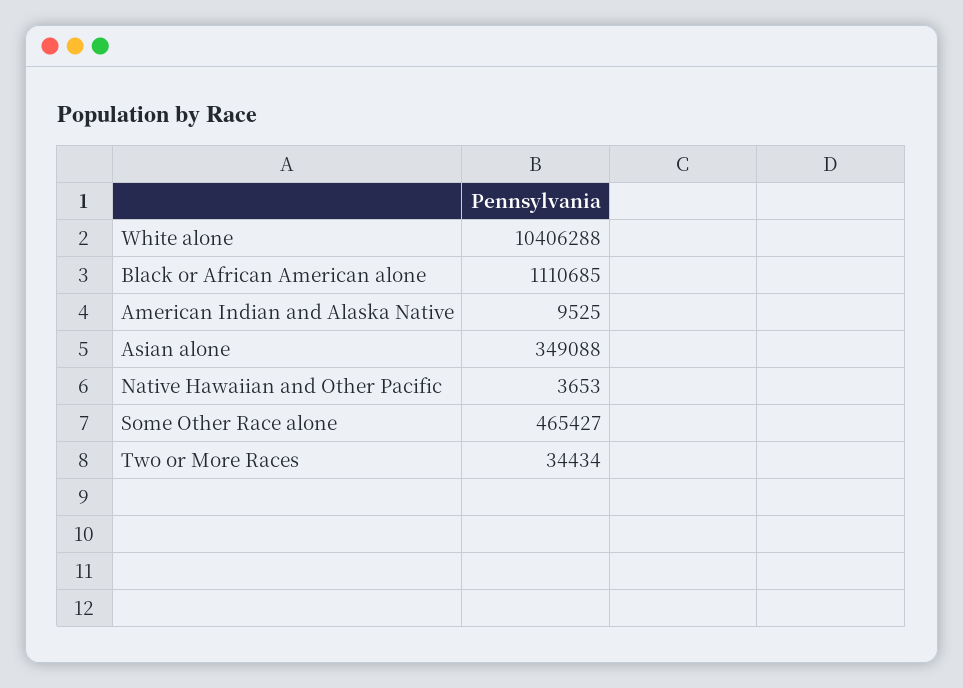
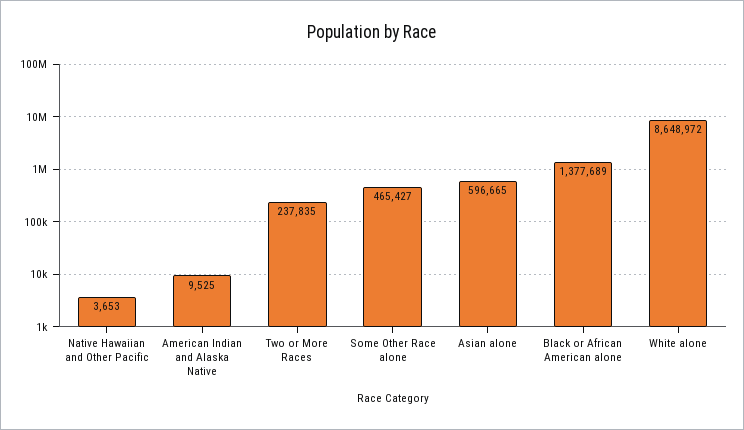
  {
-   "White alone": 10406288,
+   "White alone": 8648972,
-   "Black or African American alone": 1110685,
+   "Black or African American alone": 1377689,
    "American Indian and Alaska Native": 9525,
-   "Asian alone": 349088,
+   "Asian alone": 596665,
    "Native Hawaiian and Other Pacific": 3653,
    "Some Other Race alone": 465427,
-   "Two or More Races": 34434
+   "Two or More Races": 237835
  }

